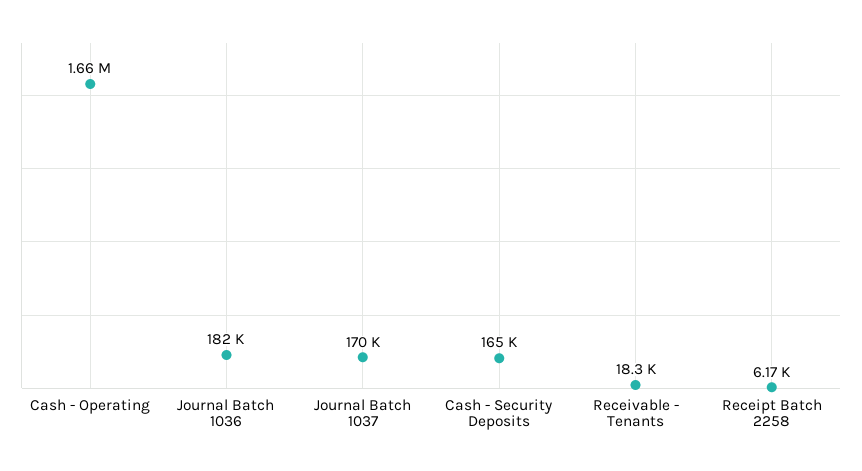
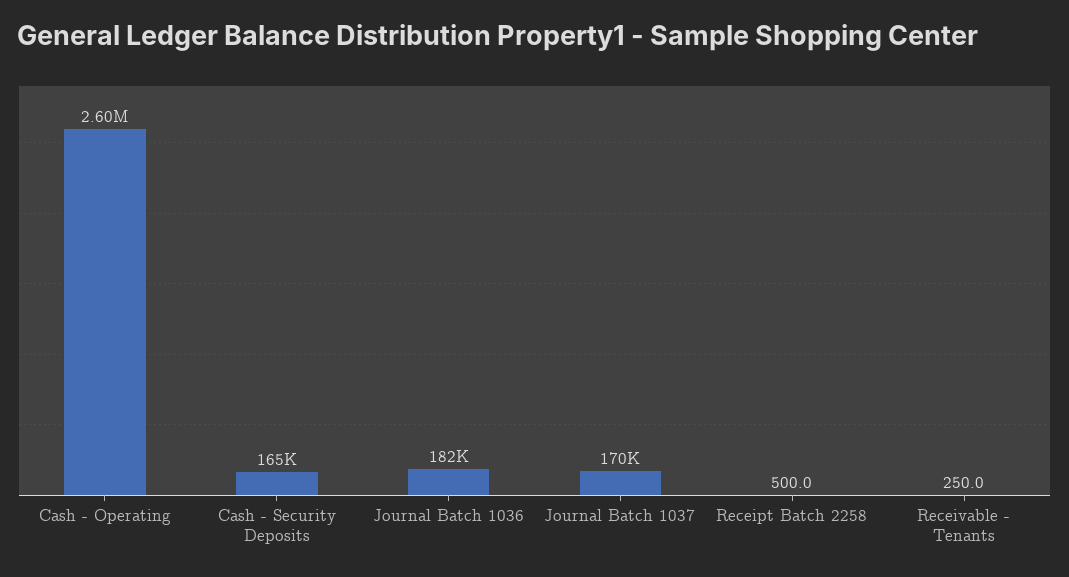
  {
-   "Cash - Operating": 1660000,
+   "Cash - Operating": 2600000,
    "Journal Batch 1036": 182000,
    "Journal Batch 1037": 170000,
    "Cash - Security Deposits": 165000,
-   "Receivable - Tenants": 18300,
+   "Receivable - Tenants": 250,
-   "Receipt Batch 2258": 6170
+   "Receipt Batch 2258": 500
  }

